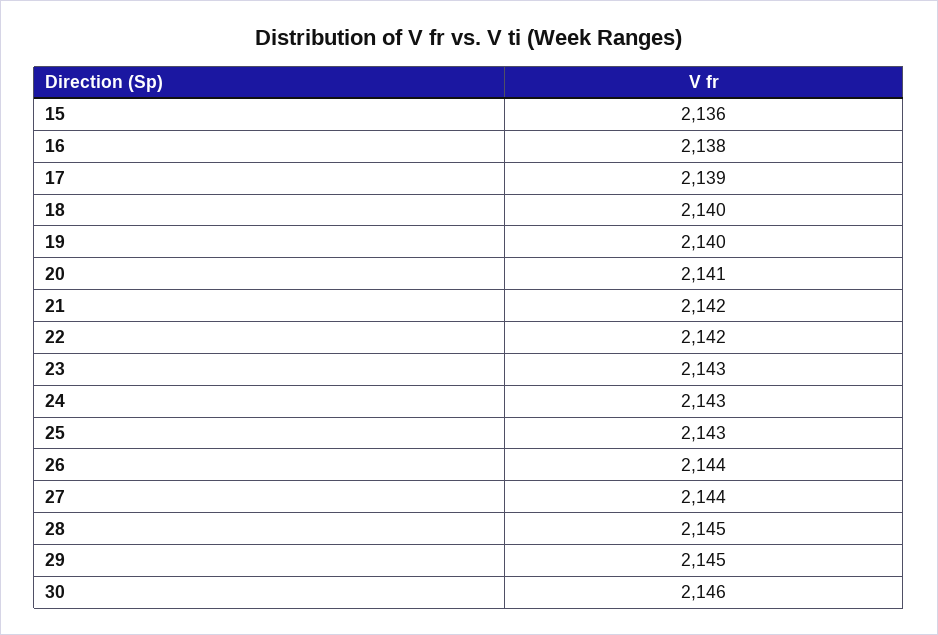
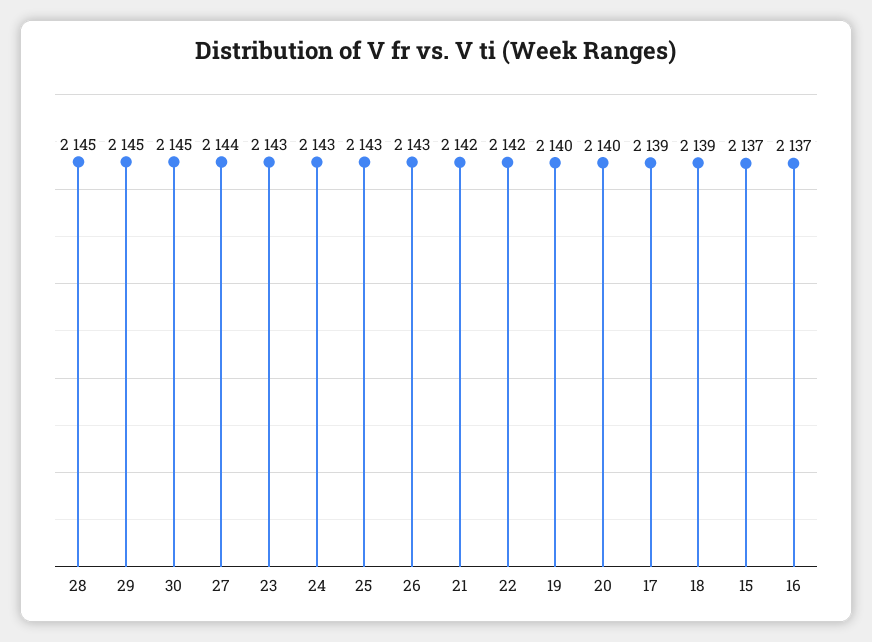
  {
-   "15": 2136,
+   "15": 2137,
-   "16": 2138,
+   "16": 2137,
    "17": 2139,
-   "18": 2140,
+   "18": 2139,
    "19": 2140,
-   "20": 2141,
+   "20": 2140,
    "21": 2142,
    "22": 2142,
    "23": 2143,
    "24": 2143,
    "25": 2143,
-   "26": 2144,
+   "26": 2143,
    "27": 2144,
    "28": 2145,
    "29": 2145,
-   "30": 2146
+   "30": 2145
  }

